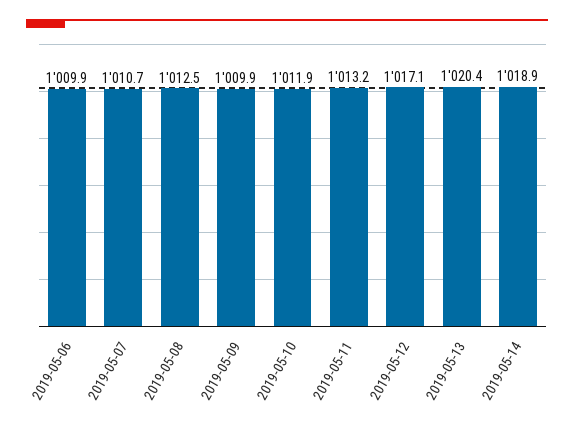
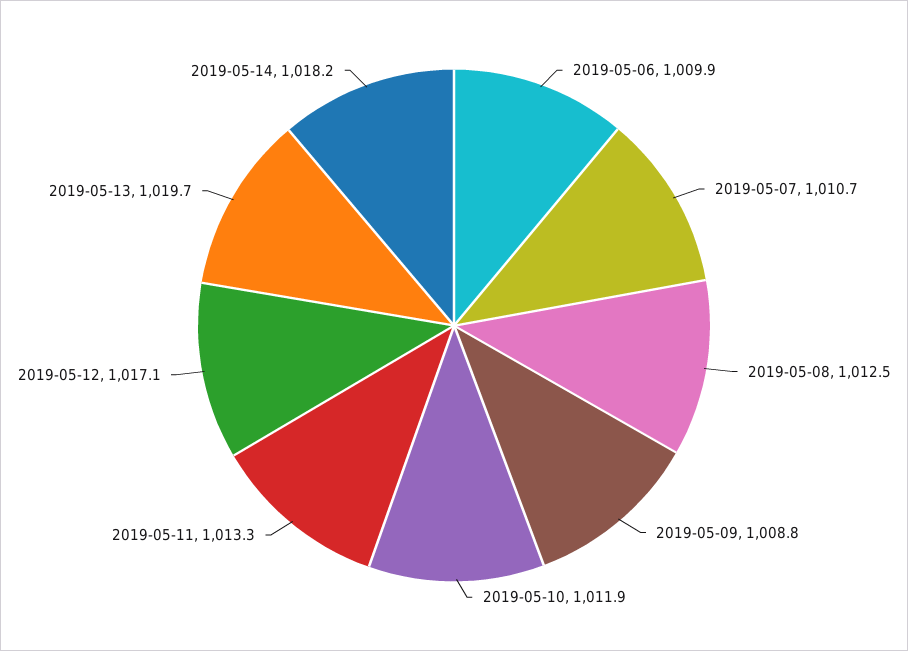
  {
    "2019-05-06": 1009.9,
    "2019-05-07": 1010.7,
    "2019-05-08": 1012.5,
-   "2019-05-09": 1009.9,
+   "2019-05-09": 1008.8,
    "2019-05-10": 1011.9,
-   "2019-05-11": 1013.2,
+   "2019-05-11": 1013.3,
    "2019-05-12": 1017.1,
-   "2019-05-13": 1020.4,
+   "2019-05-13": 1019.7,
-   "2019-05-14": 1018.9
+   "2019-05-14": 1018.2
  }

